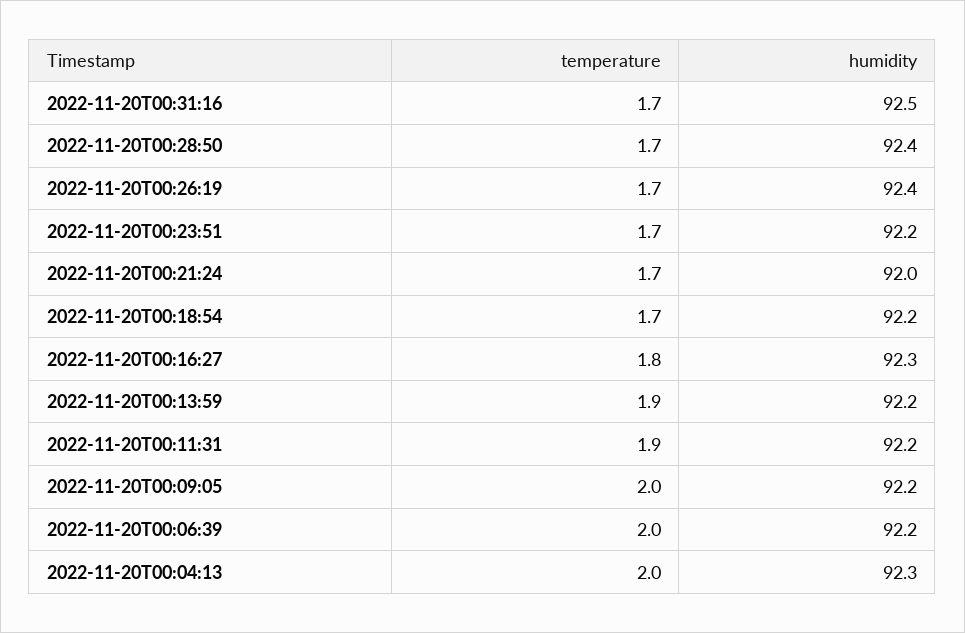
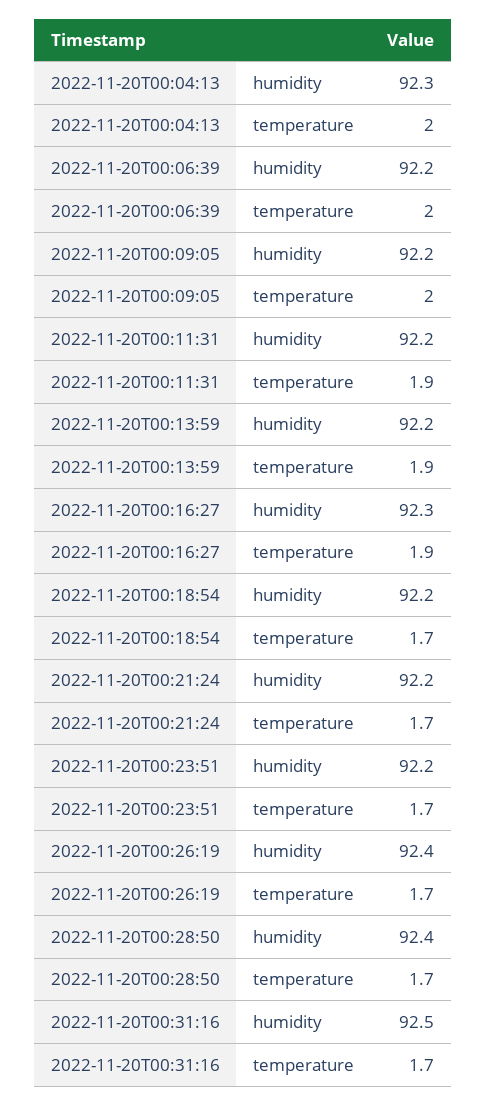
  {
    "temperature": {
      "2022-11-20T00:31:16": 1.7,
      "2022-11-20T00:28:50": 1.7,
      "2022-11-20T00:26:19": 1.7,
      "2022-11-20T00:23:51": 1.7,
      "2022-11-20T00:21:24": 1.7,
      "2022-11-20T00:18:54": 1.7,
-     "2022-11-20T00:16:27": 1.8,
+     "2022-11-20T00:16:27": 1.9,
      "2022-11-20T00:13:59": 1.9,
      "2022-11-20T00:11:31": 1.9,
      "2022-11-20T00:09:05": 2,
      "2022-11-20T00:06:39": 2,
      "2022-11-20T00:04:13": 2
    },
    "humidity": {
      "2022-11-20T00:31:16": 92.5,
      "2022-11-20T00:28:50": 92.4,
      "2022-11-20T00:26:19": 92.4,
      "2022-11-20T00:23:51": 92.2,
-     "2022-11-20T00:21:24": 92,
+     "2022-11-20T00:21:24": 92.2,
      "2022-11-20T00:18:54": 92.2,
      "2022-11-20T00:16:27": 92.3,
      "2022-11-20T00:13:59": 92.2,
      "2022-11-20T00:11:31": 92.2,
      "2022-11-20T00:09:05": 92.2,
      "2022-11-20T00:06:39": 92.2,
      "2022-11-20T00:04:13": 92.3
    }
  }

